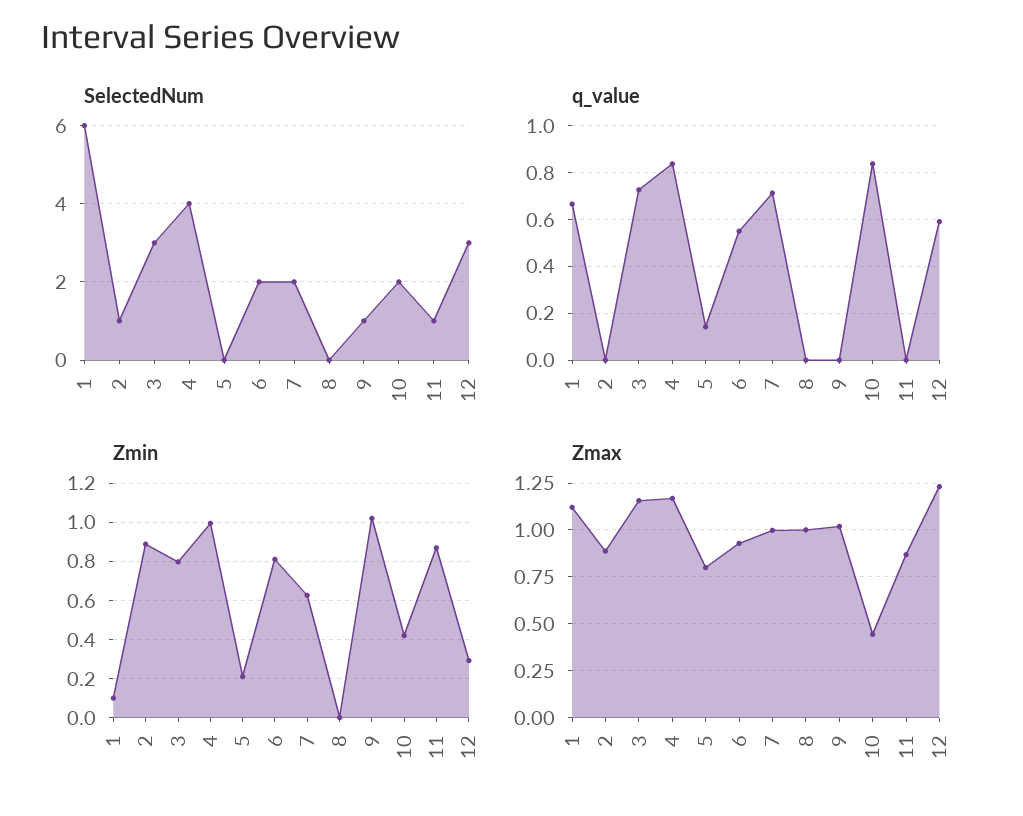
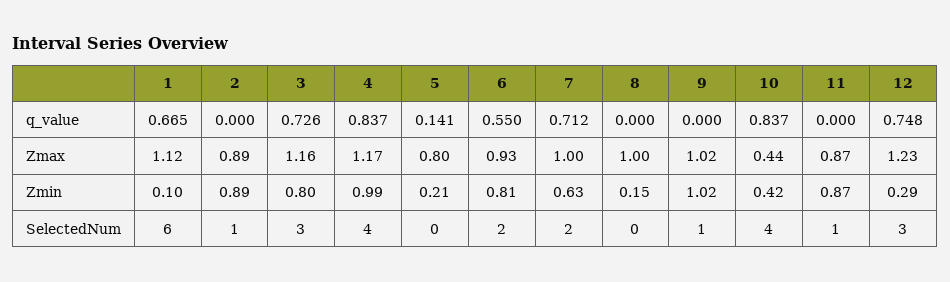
  {
    "SelectedNum": {
      "1": 6,
      "2": 1,
      "3": 3,
      "4": 4,
      "5": 0,
      "6": 2,
      "7": 2,
      "8": 0,
      "9": 1,
-     "10": 2,
+     "10": 4,
      "11": 1,
      "12": 3
    },
    "q_value": {
      "1": 0.665,
      "2": 0,
      "3": 0.726,
      "4": 0.837,
      "5": 0.141,
      "6": 0.55,
      "7": 0.712,
      "8": 0,
      "9": 0,
      "10": 0.837,
      "11": 0,
-     "12": 0.6
+     "12": 0.748
    },
    "Zmin": {
      "1": 0.1,
      "2": 0.89,
      "3": 0.8,
      "4": 0.99,
      "5": 0.21,
      "6": 0.81,
      "7": 0.63,
-     "8": 0,
+     "8": 0.15,
      "9": 1.02,
      "10": 0.42,
      "11": 0.87,
      "12": 0.29
    },
    "Zmax": {
      "1": 1.12,
      "2": 0.89,
      "3": 1.16,
      "4": 1.17,
      "5": 0.8,
      "6": 0.93,
      "7": 1,
      "8": 1,
      "9": 1.02,
      "10": 0.44,
      "11": 0.87,
      "12": 1.23
    }
  }

